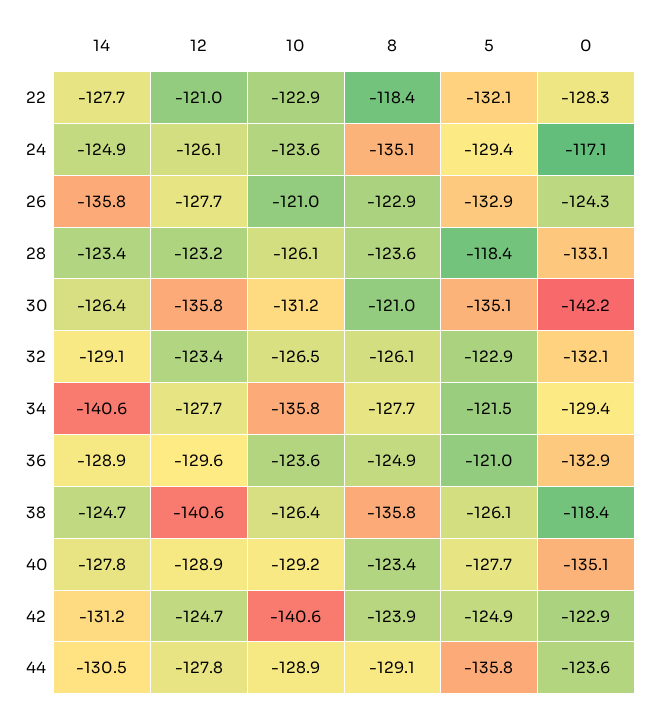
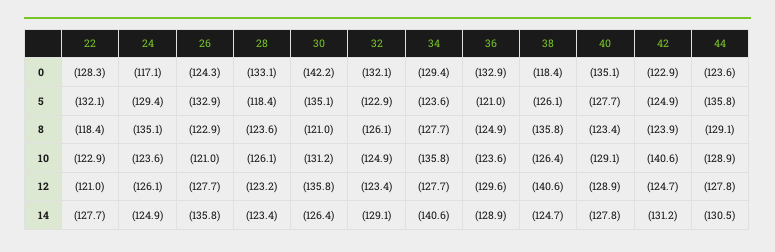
  {
    "14": {
      "22": -127.7,
      "24": -124.9,
      "26": -135.8,
      "28": -123.4,
      "30": -126.4,
      "32": -129.1,
      "34": -140.6,
      "36": -128.9,
      "38": -124.7,
      "40": -127.8,
      "42": -131.2,
      "44": -130.5
    },
    "12": {
      "22": -121,
      "24": -126.1,
      "26": -127.7,
      "28": -123.2,
      "30": -135.8,
      "32": -123.4,
      "34": -127.7,
      "36": -129.6,
      "38": -140.6,
      "40": -128.9,
      "42": -124.7,
      "44": -127.8
    },
    "10": {
      "22": -122.9,
      "24": -123.6,
      "26": -121,
      "28": -126.1,
      "30": -131.2,
-     "32": -126.5,
+     "32": -124.9,
      "34": -135.8,
      "36": -123.6,
      "38": -126.4,
-     "40": -129.2,
+     "40": -129.1,
      "42": -140.6,
      "44": -128.9
    },
    "8": {
      "22": -118.4,
      "24": -135.1,
      "26": -122.9,
      "28": -123.6,
      "30": -121,
      "32": -126.1,
      "34": -127.7,
      "36": -124.9,
      "38": -135.8,
      "40": -123.4,
      "42": -123.9,
      "44": -129.1
    },
    "5": {
      "22": -132.1,
      "24": -129.4,
      "26": -132.9,
      "28": -118.4,
      "30": -135.1,
      "32": -122.9,
-     "34": -121.5,
+     "34": -123.6,
      "36": -121,
      "38": -126.1,
      "40": -127.7,
      "42": -124.9,
      "44": -135.8
    },
    "0": {
      "22": -128.3,
      "24": -117.1,
      "26": -124.3,
      "28": -133.1,
      "30": -142.2,
      "32": -132.1,
      "34": -129.4,
      "36": -132.9,
      "38": -118.4,
      "40": -135.1,
      "42": -122.9,
      "44": -123.6
    }
  }

